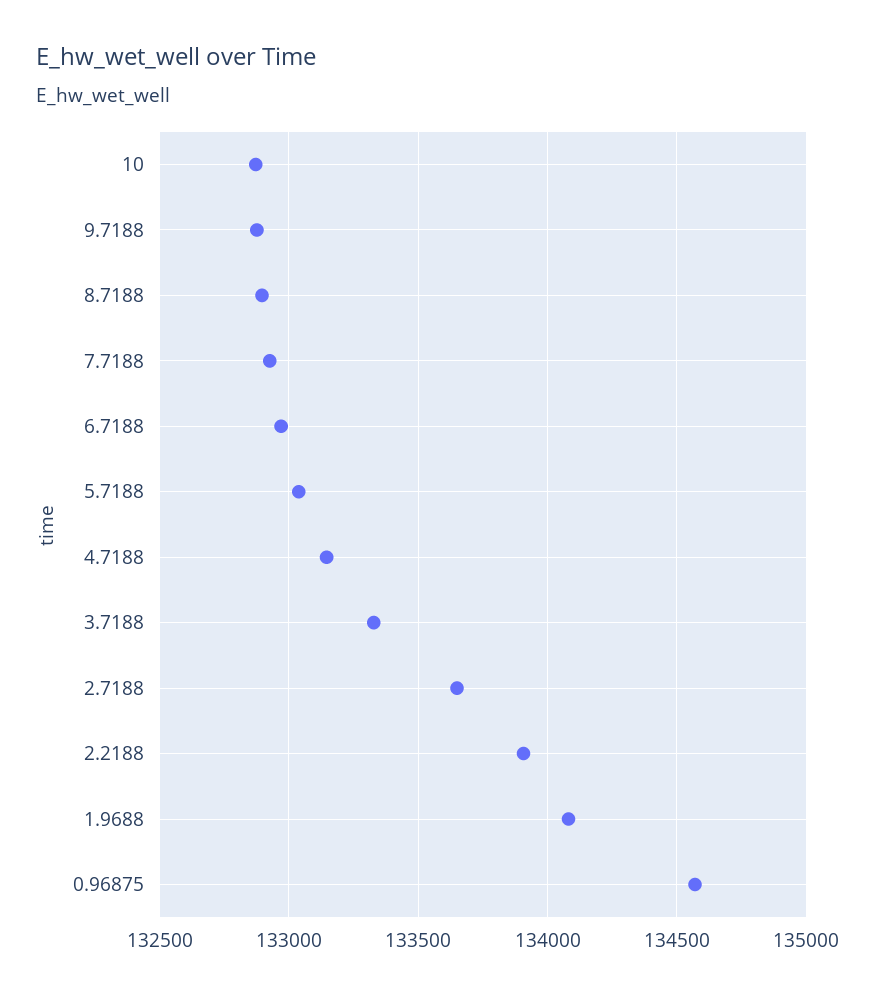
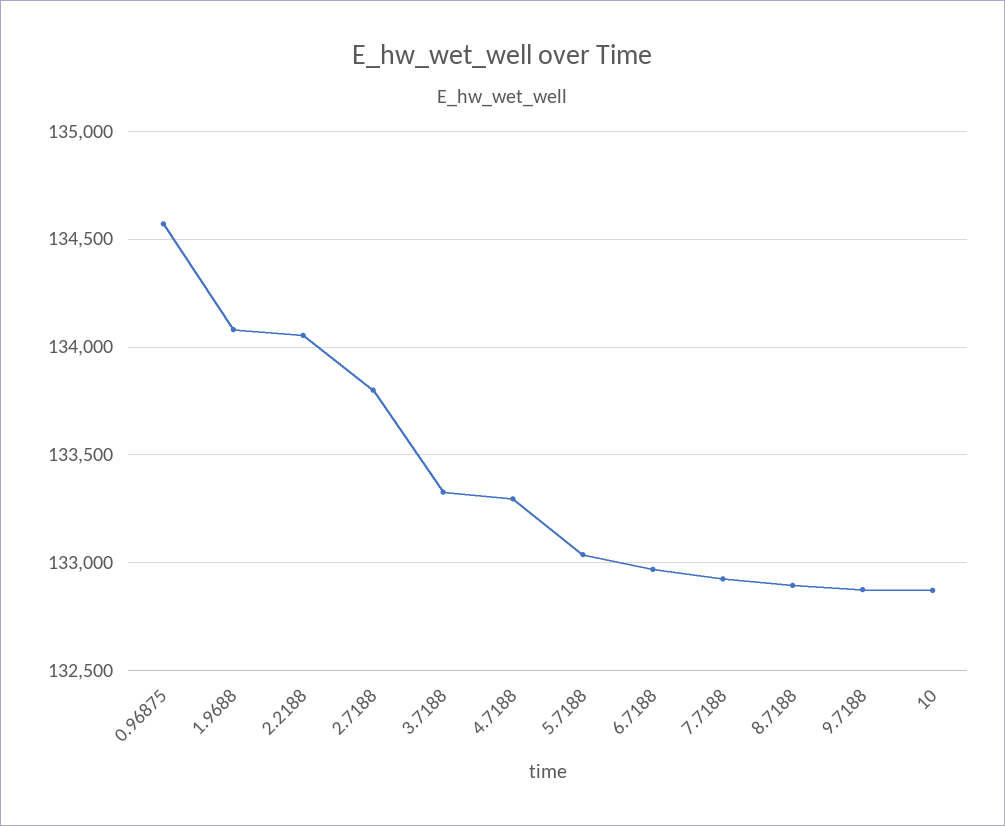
  {
    "10": 132850,
    "9.7188": 132900,
    "8.7188": 132900,
    "7.7188": 132950,
    "6.7188": 132950,
    "5.7188": 133050,
-   "4.7188": 133150,
+   "4.7188": 133300,
    "3.7188": 133350,
-   "2.7188": 133650,
+   "2.7188": 133800,
-   "2.2188": 133900,
+   "2.2188": 134050,
    "1.9688": 134100,
    "0.96875": 134550
  }

